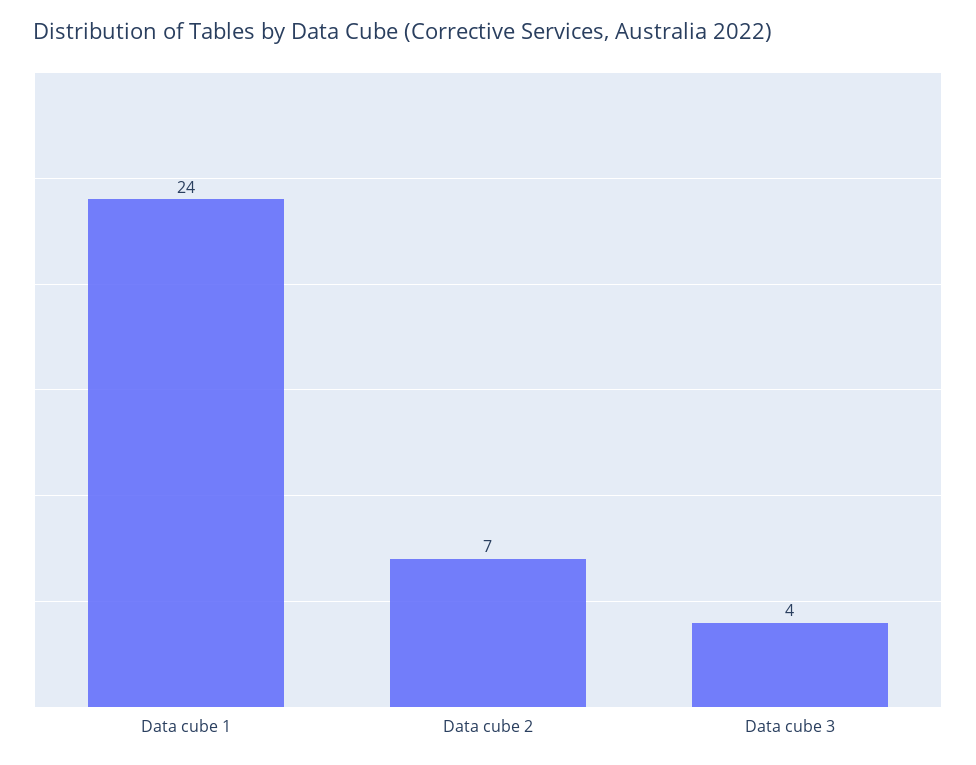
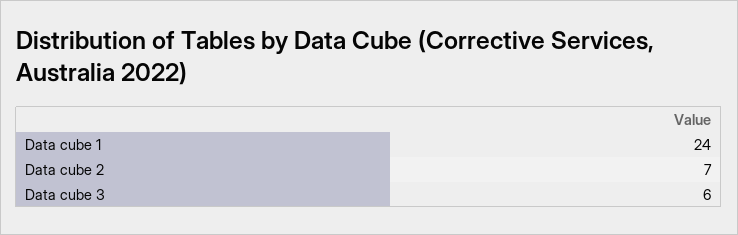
  {
    "Data cube 1": 24,
    "Data cube 2": 7,
-   "Data cube 3": 4
+   "Data cube 3": 6
  }

